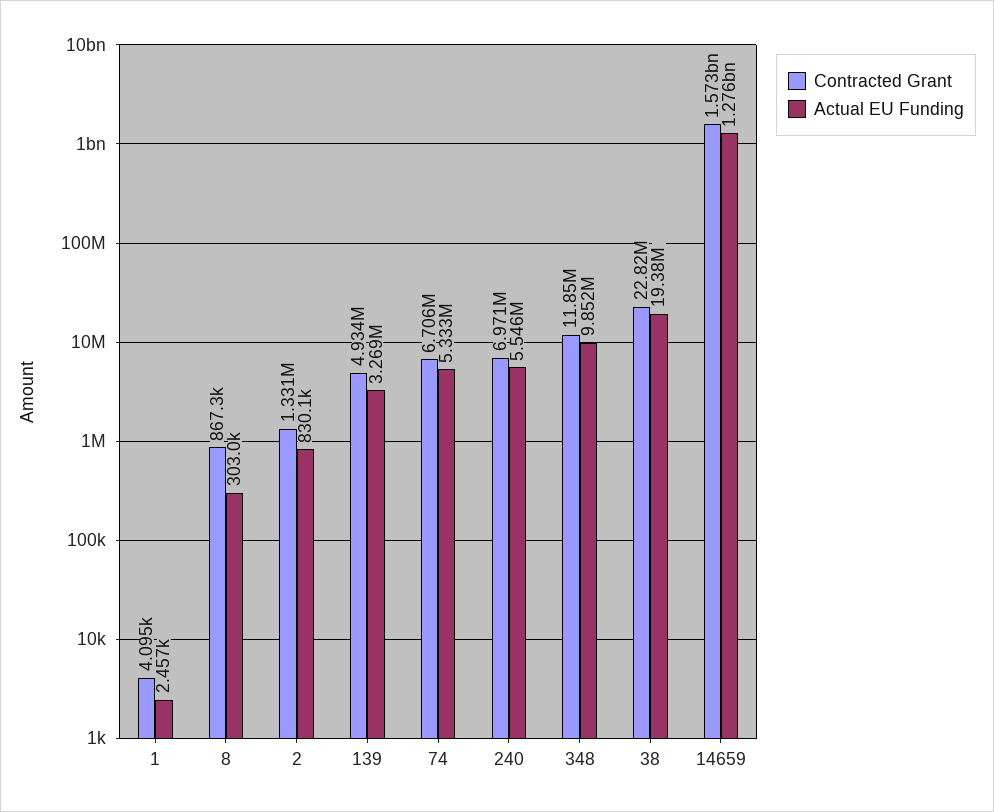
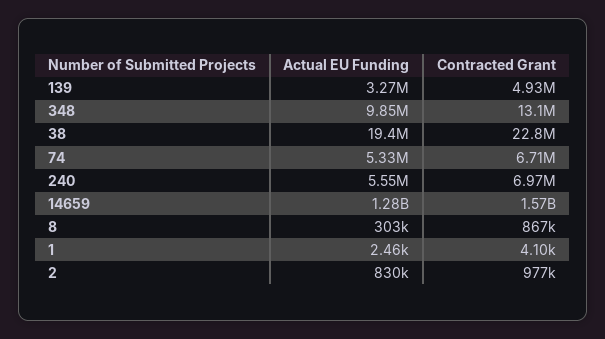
  {
    "Contracted Grant": {
      "1": 4095,
      "8": 867300,
-     "2": 1331000,
+     "2": 977000,
      "139": 4934000,
      "74": 6706000,
      "240": 6971000,
-     "348": 11850000,
+     "348": 13100000,
      "38": 22820000,
      "14659": 1573000000
    },
    "Actual EU Funding": {
      "1": 2457,
      "8": 303000,
      "2": 830100,
      "139": 3269000,
      "74": 5333000,
      "240": 5546000,
      "348": 9852000,
      "38": 19380000,
      "14659": 1276000000
    }
  }

